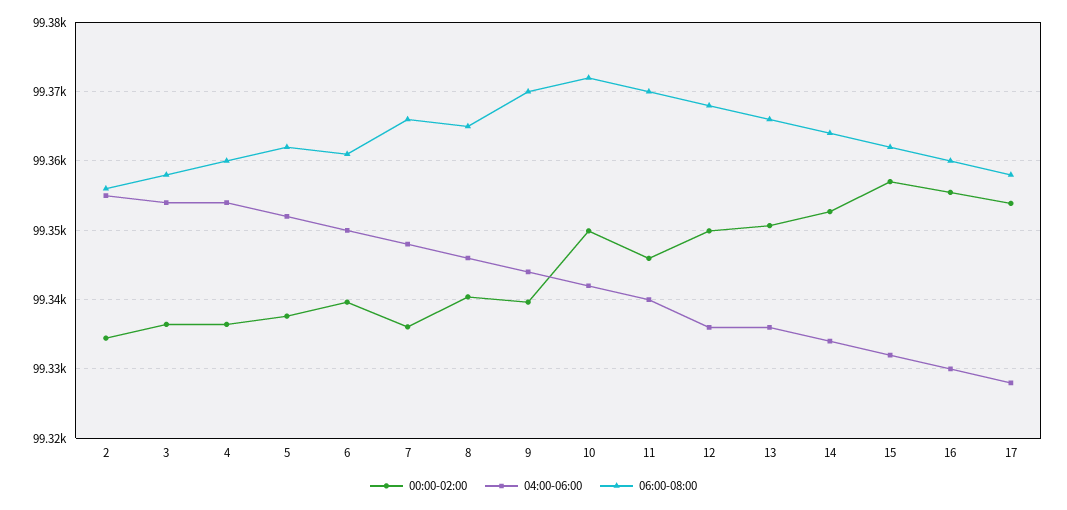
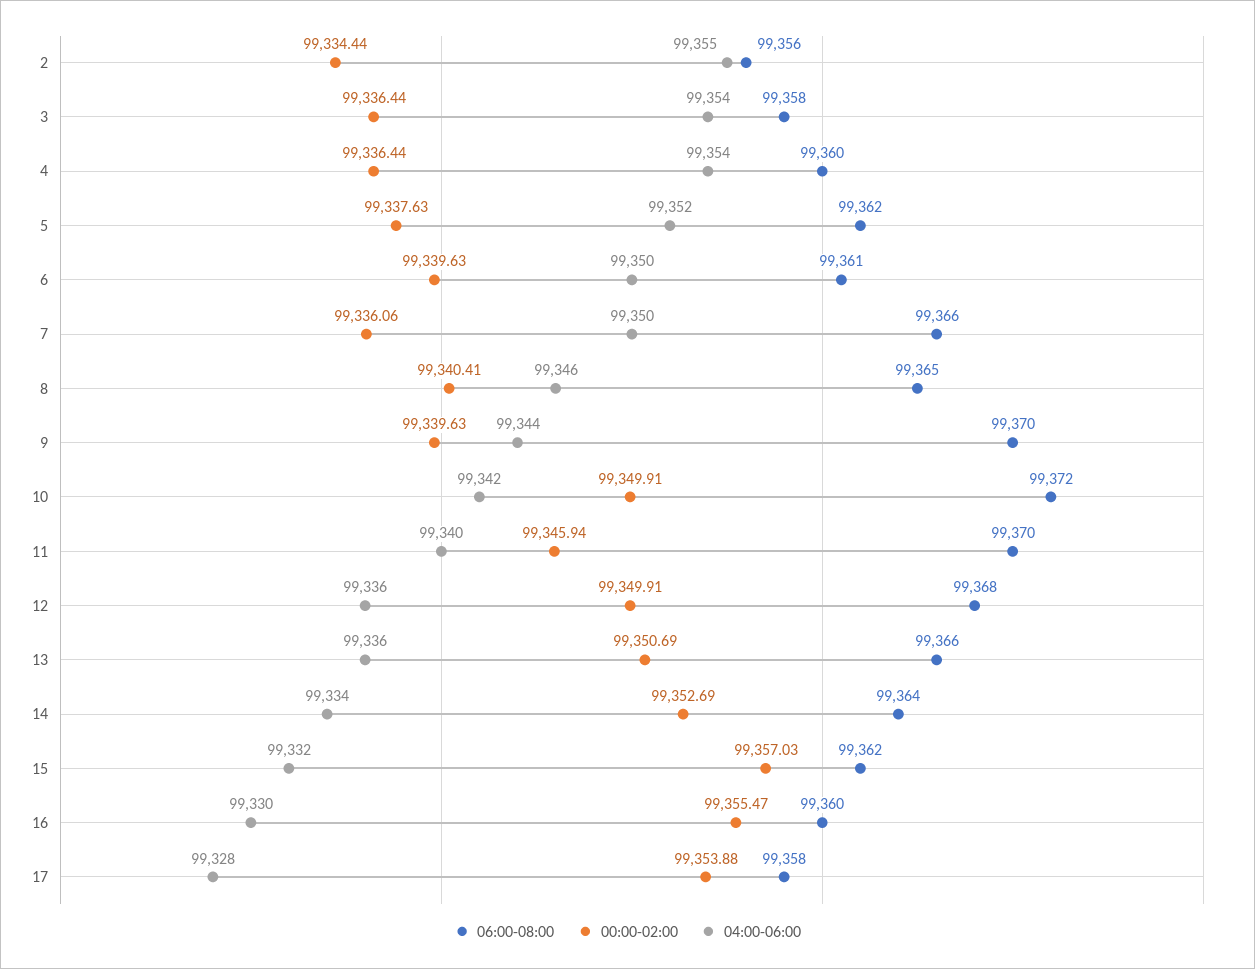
  {
    "00:00-02:00": {
      "2": 99334.44,
      "3": 99336.44,
      "4": 99336.44,
      "5": 99337.63,
      "6": 99339.63,
      "7": 99336.06,
      "8": 99340.41,
      "9": 99339.63,
      "10": 99349.91,
      "11": 99345.94,
      "12": 99349.91,
      "13": 99350.69,
      "14": 99352.69,
      "15": 99357.03,
      "16": 99355.47,
      "17": 99353.88
    },
    "04:00-06:00": {
      "2": 99355,
      "3": 99354,
      "4": 99354,
      "5": 99352,
      "6": 99350,
-     "7": 99348,
+     "7": 99350,
      "8": 99346,
      "9": 99344,
      "10": 99342,
      "11": 99340,
      "12": 99336,
      "13": 99336,
      "14": 99334,
      "15": 99332,
      "16": 99330,
      "17": 99328
    },
    "06:00-08:00": {
      "2": 99356,
      "3": 99358,
      "4": 99360,
      "5": 99362,
      "6": 99361,
      "7": 99366,
      "8": 99365,
      "9": 99370,
      "10": 99372,
      "11": 99370,
      "12": 99368,
      "13": 99366,
      "14": 99364,
      "15": 99362,
      "16": 99360,
      "17": 99358
    }
  }

